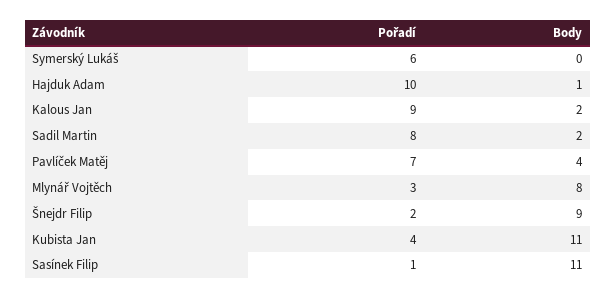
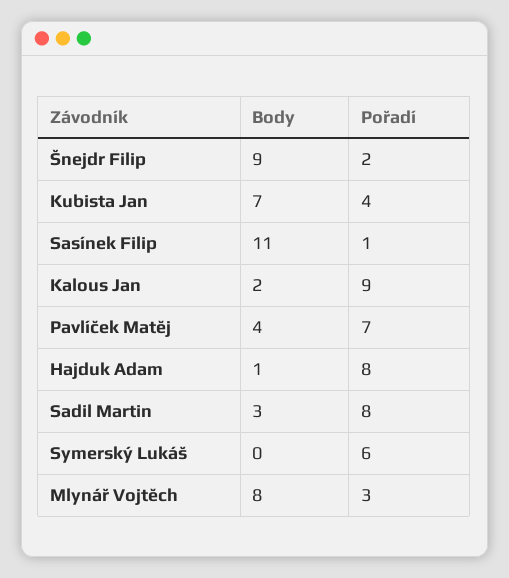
  {
    "Pořadí": {
      "Symerský Lukáš": 6,
-     "Hajduk Adam": 10,
+     "Hajduk Adam": 8,
      "Kalous Jan": 9,
      "Sadil Martin": 8,
      "Pavlíček Matěj": 7,
      "Mlynář Vojtěch": 3,
      "Šnejdr Filip": 2,
      "Kubista Jan": 4,
      "Sasínek Filip": 1
    },
    "Body": {
      "Symerský Lukáš": 0,
      "Hajduk Adam": 1,
      "Kalous Jan": 2,
-     "Sadil Martin": 2,
+     "Sadil Martin": 3,
      "Pavlíček Matěj": 4,
      "Mlynář Vojtěch": 8,
      "Šnejdr Filip": 9,
-     "Kubista Jan": 11,
+     "Kubista Jan": 7,
      "Sasínek Filip": 11
    }
  }

